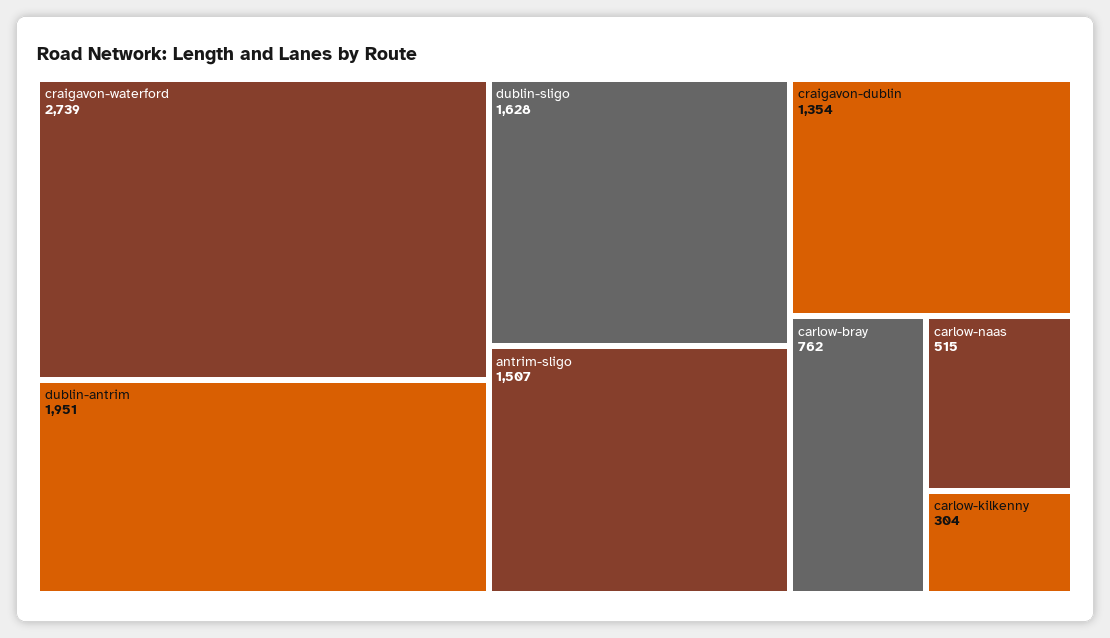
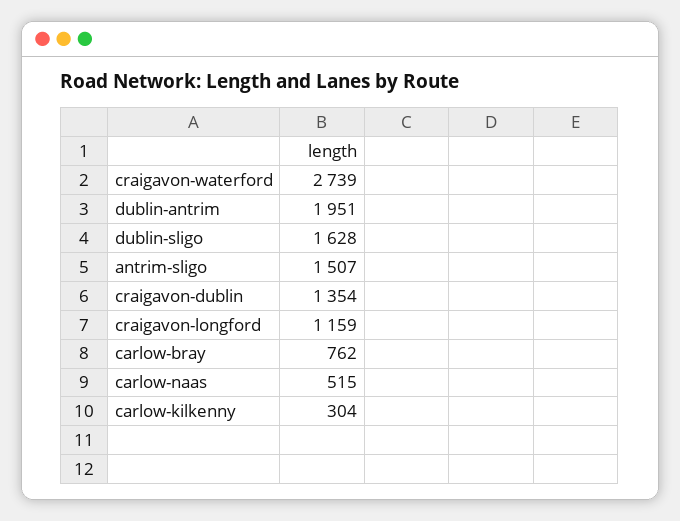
  {
    "craigavon-waterford": 2739,
    "dublin-antrim": 1951,
    "dublin-sligo": 1628,
    "antrim-sligo": 1507,
    "craigavon-dublin": 1354,
    "carlow-bray": 762,
    "carlow-naas": 515,
-   "carlow-kilkenny": 304
+   "carlow-kilkenny": 304,
+   "craigavon-longford": 1159
  }

